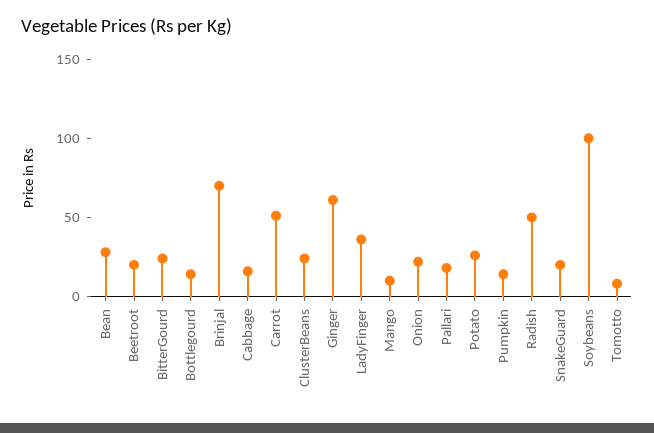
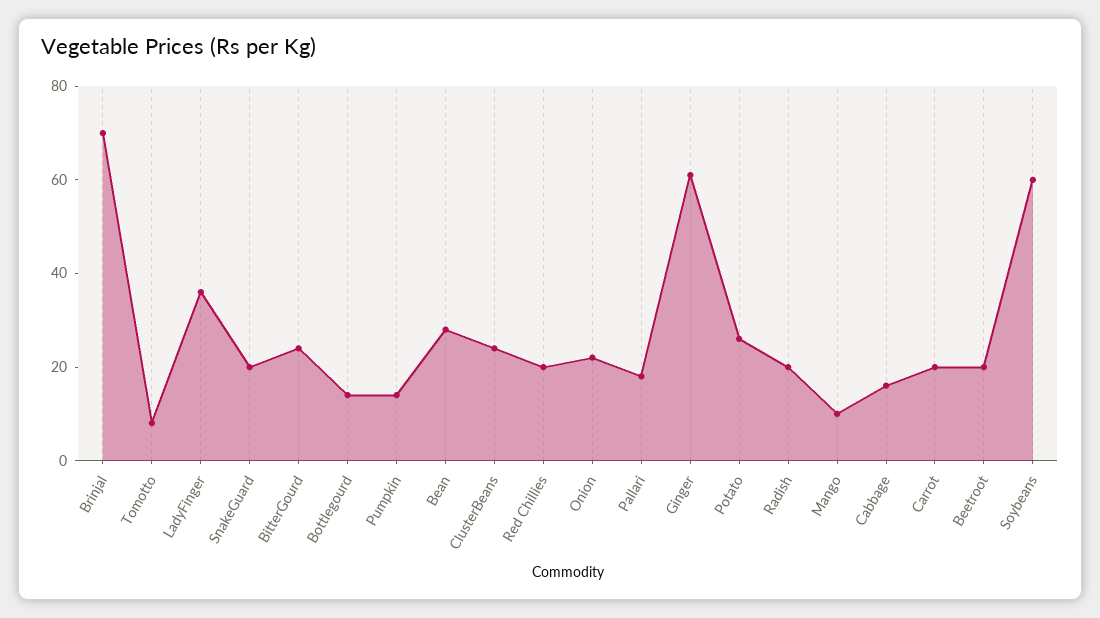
  {
    "Bean": 30,
    "Beetroot": 20,
    "BitterGourd": 25,
    "Bottlegourd": 15,
    "Brinjal": 70,
    "Cabbage": 15,
-   "Carrot": 50,
+   "Carrot": 20,
    "ClusterBeans": 25,
    "Ginger": 60,
    "LadyFinger": 35,
    "Mango": 10,
    "Onion": 20,
    "Pallari": 20,
    "Potato": 25,
    "Pumpkin": 15,
-   "Radish": 50,
+   "Radish": 20,
    "SnakeGuard": 20,
-   "Soybeans": 100,
+   "Soybeans": 60,
-   "Tomotto": 10
+   "Tomotto": 10,
+   "Red Chillies": 20
  }

